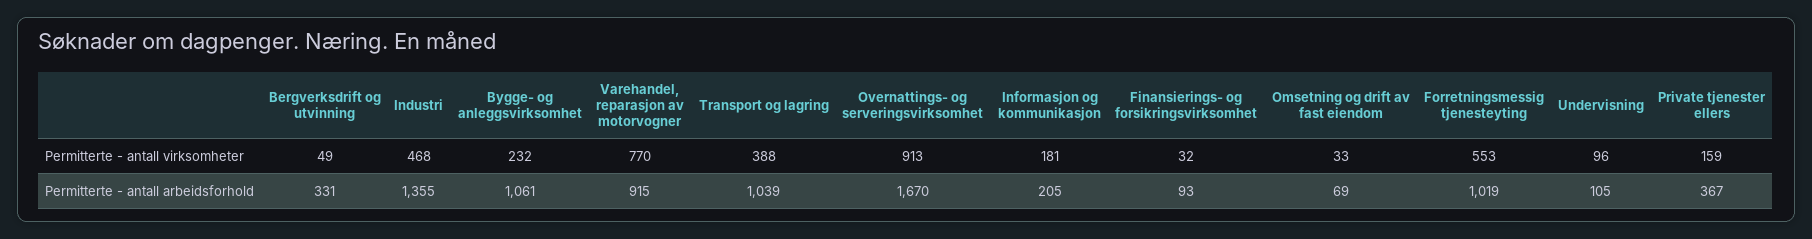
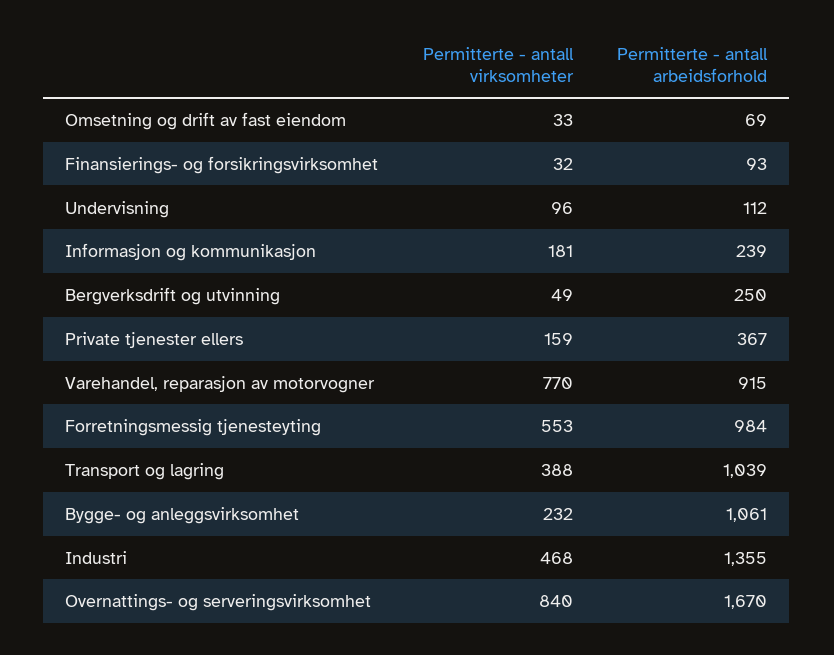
  {
    "Bergverksdrift og utvinning": {
      "Permitterte - antall virksomheter": 49,
-     "Permitterte - antall arbeidsforhold": 331
+     "Permitterte - antall arbeidsforhold": 250
    },
    "Industri": {
      "Permitterte - antall virksomheter": 468,
      "Permitterte - antall arbeidsforhold": 1355
    },
    "Bygge- og anleggsvirksomhet": {
      "Permitterte - antall virksomheter": 232,
      "Permitterte - antall arbeidsforhold": 1061
    },
    "Varehandel, reparasjon av motorvogner": {
      "Permitterte - antall virksomheter": 770,
      "Permitterte - antall arbeidsforhold": 915
    },
    "Transport og lagring": {
      "Permitterte - antall virksomheter": 388,
      "Permitterte - antall arbeidsforhold": 1039
    },
    "Overnattings- og serveringsvirksomhet": {
-     "Permitterte - antall virksomheter": 913,
+     "Permitterte - antall virksomheter": 840,
      "Permitterte - antall arbeidsforhold": 1670
    },
    "Informasjon og kommunikasjon": {
      "Permitterte - antall virksomheter": 181,
-     "Permitterte - antall arbeidsforhold": 205
+     "Permitterte - antall arbeidsforhold": 239
    },
    "Finansierings- og forsikringsvirksomhet": {
      "Permitterte - antall virksomheter": 32,
      "Permitterte - antall arbeidsforhold": 93
    },
    "Omsetning og drift av fast eiendom": {
      "Permitterte - antall virksomheter": 33,
      "Permitterte - antall arbeidsforhold": 69
    },
    "Forretningsmessig tjenesteyting": {
      "Permitterte - antall virksomheter": 553,
-     "Permitterte - antall arbeidsforhold": 1019
+     "Permitterte - antall arbeidsforhold": 984
    },
    "Undervisning": {
      "Permitterte - antall virksomheter": 96,
-     "Permitterte - antall arbeidsforhold": 105
+     "Permitterte - antall arbeidsforhold": 112
    },
    "Private tjenester ellers": {
      "Permitterte - antall virksomheter": 159,
      "Permitterte - antall arbeidsforhold": 367
    }
  }

